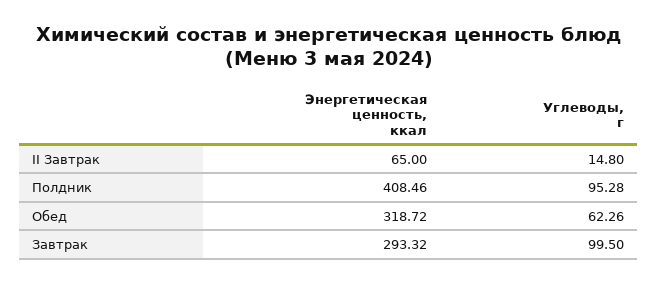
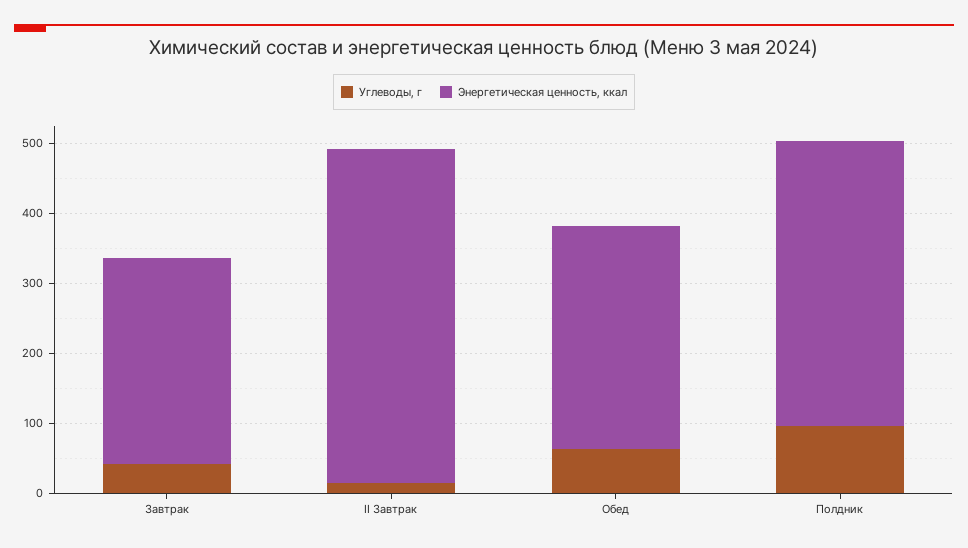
  {
    "Энергетическая ценность, ккал": {
-     "II Завтрак": 65,
+     "II Завтрак": 480,
      "Полдник": 408.46,
      "Обед": 318.72,
      "Завтрак": 293.32
    },
    "Углеводы, г": {
      "II Завтрак": 14.8,
      "Полдник": 95.28,
      "Обед": 62.26,
-     "Завтрак": 99.5
+     "Завтрак": 40
    }
  }

